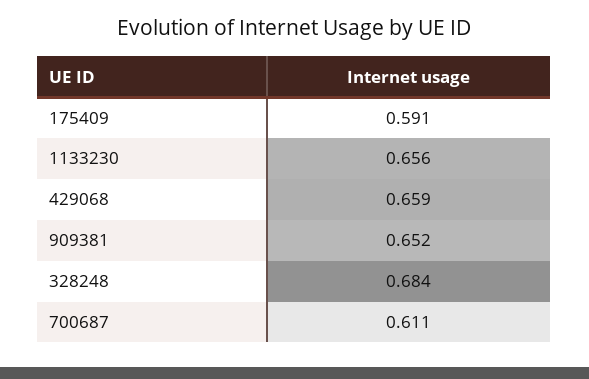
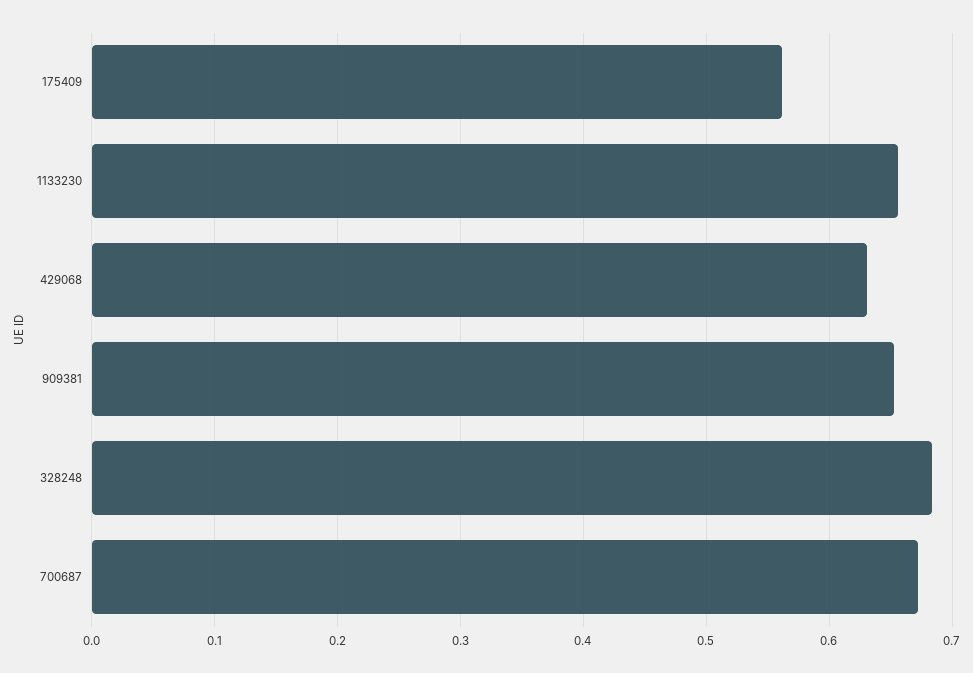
  {
-   "175409": 0.591,
+   "175409": 0.56,
    "1133230": 0.656,
-   "429068": 0.659,
+   "429068": 0.63,
    "909381": 0.652,
    "328248": 0.684,
-   "700687": 0.611
+   "700687": 0.67
  }

